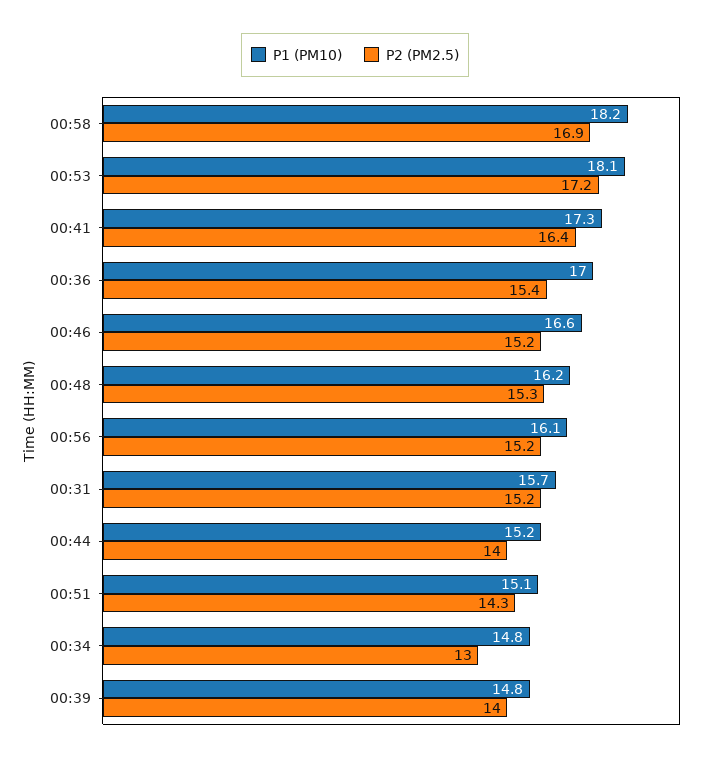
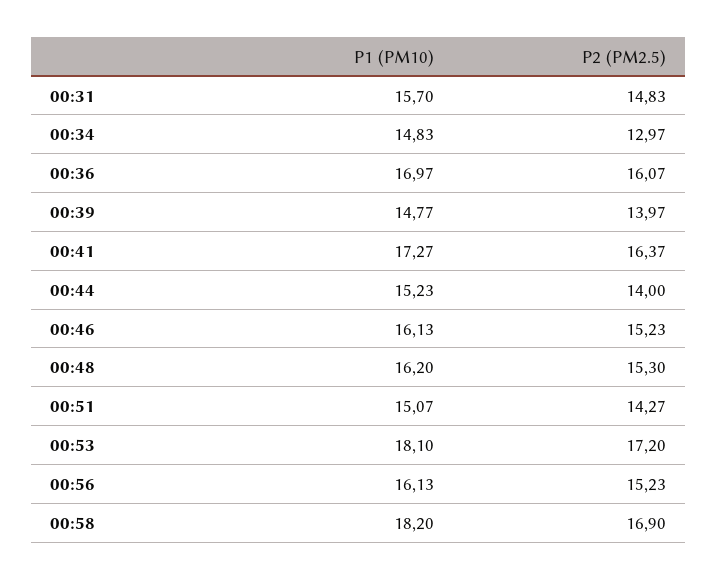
  {
    "P1 (PM10)": {
      "00:58": 18.2,
      "00:53": 18.1,
      "00:41": 17.27,
      "00:36": 16.97,
-     "00:46": 16.6,
+     "00:46": 16.13,
      "00:48": 16.2,
      "00:56": 16.13,
      "00:31": 15.7,
      "00:44": 15.23,
      "00:51": 15.07,
      "00:34": 14.83,
      "00:39": 14.77
    },
    "P2 (PM2.5)": {
      "00:58": 16.9,
      "00:53": 17.2,
      "00:41": 16.37,
-     "00:36": 15.4,
+     "00:36": 16.07,
      "00:46": 15.23,
      "00:48": 15.3,
      "00:56": 15.23,
-     "00:31": 15.2,
+     "00:31": 14.83,
      "00:44": 14,
      "00:51": 14.27,
      "00:34": 12.97,
      "00:39": 13.97
    }
  }

